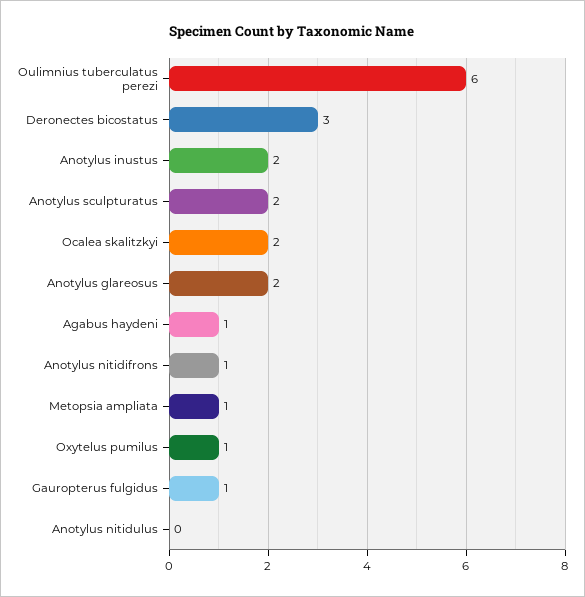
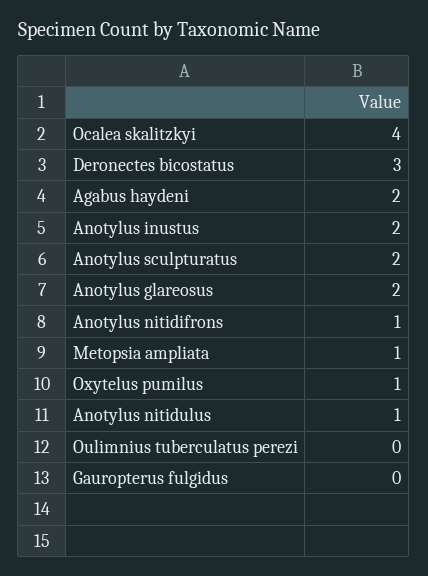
  {
-   "Oulimnius tuberculatus perezi": 6,
+   "Oulimnius tuberculatus perezi": 0,
    "Deronectes bicostatus": 3,
    "Anotylus inustus": 2,
    "Anotylus sculpturatus": 2,
-   "Ocalea skalitzkyi": 2,
+   "Ocalea skalitzkyi": 4,
    "Anotylus glareosus": 2,
-   "Agabus haydeni": 1,
+   "Agabus haydeni": 2,
    "Anotylus nitidifrons": 1,
    "Metopsia ampliata": 1,
    "Oxytelus pumilus": 1,
-   "Gauropterus fulgidus": 1,
+   "Gauropterus fulgidus": 0,
-   "Anotylus nitidulus": 0
+   "Anotylus nitidulus": 1
  }

